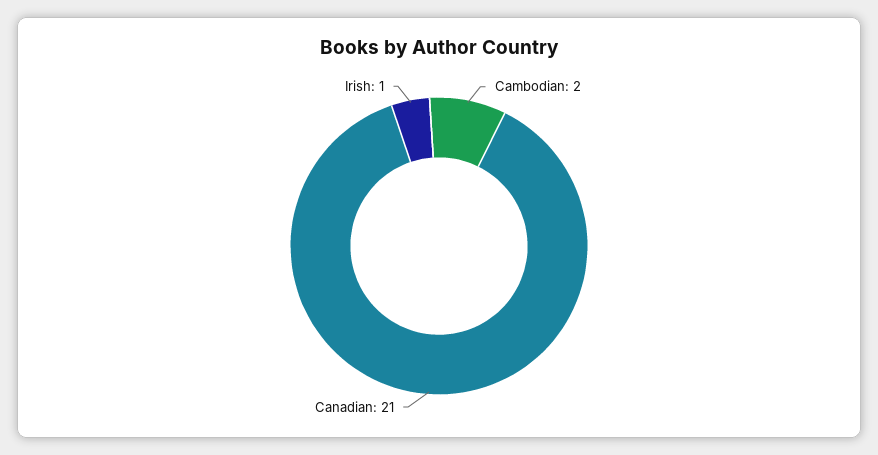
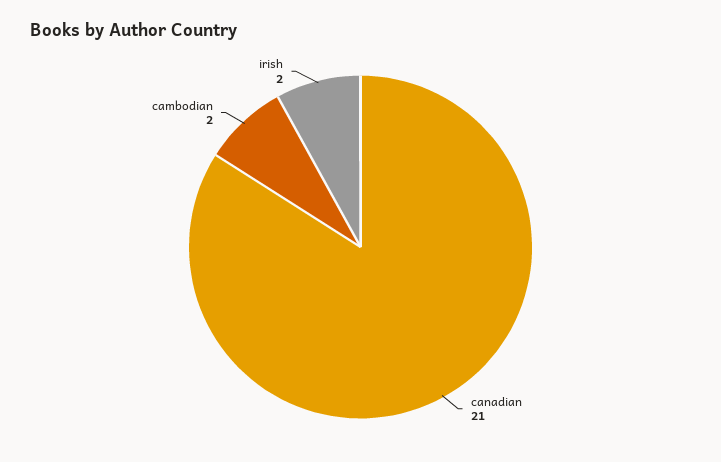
  {
    "Cambodian": 2,
    "Canadian": 21,
-   "Irish": 1
+   "Irish": 2
  }

